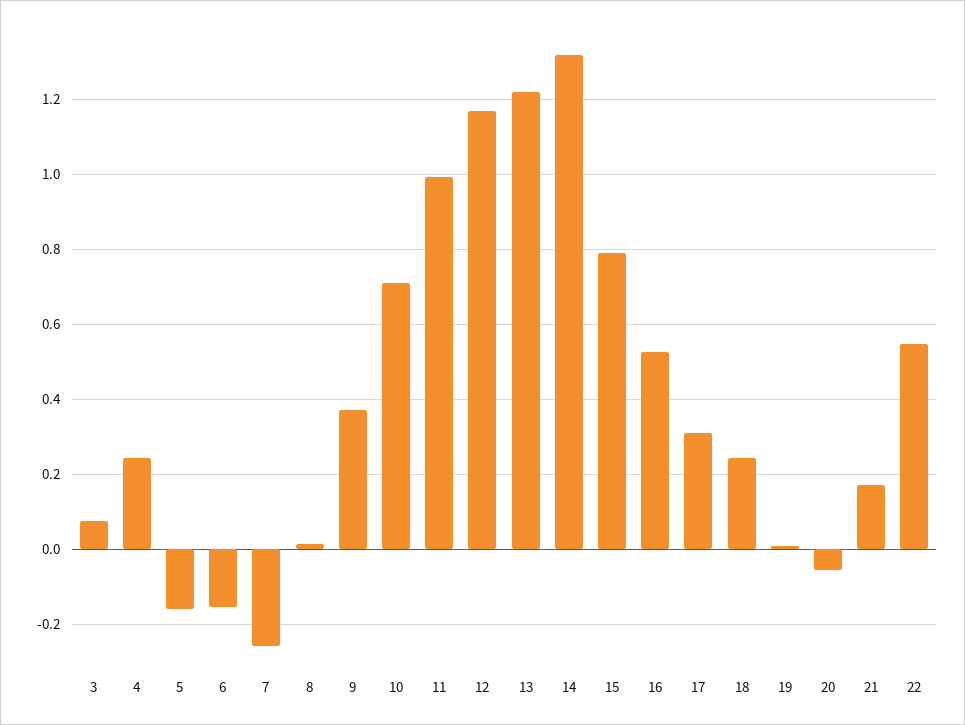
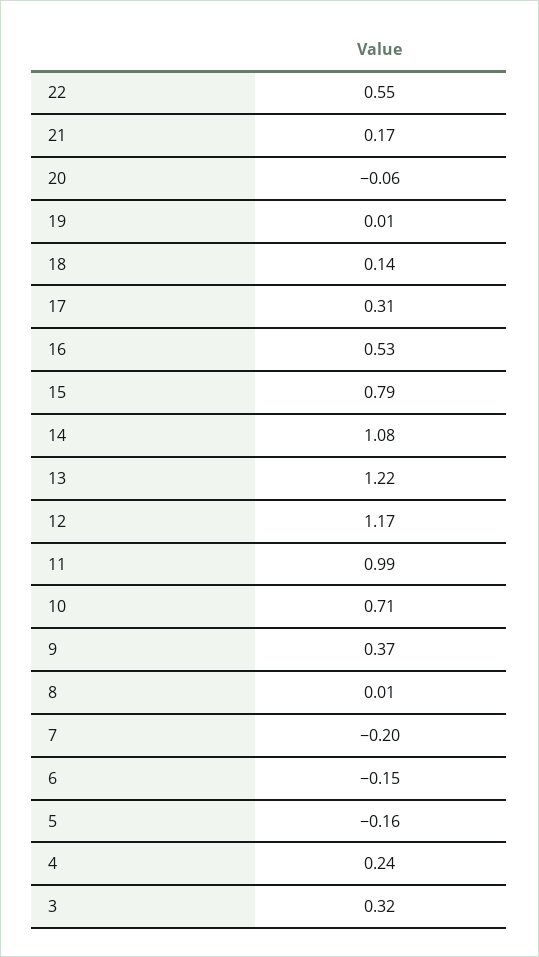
  {
-   "3": 0.08,
+   "3": 0.32,
    "4": 0.24,
    "5": -0.16,
    "6": -0.15,
-   "7": -0.26,
+   "7": -0.2,
    "8": 0.01,
    "9": 0.37,
    "10": 0.71,
    "11": 0.99,
    "12": 1.17,
    "13": 1.22,
-   "14": 1.32,
+   "14": 1.08,
    "15": 0.79,
    "16": 0.53,
    "17": 0.31,
-   "18": 0.24,
+   "18": 0.14,
    "19": 0.01,
    "20": -0.06,
    "21": 0.17,
    "22": 0.55
  }

